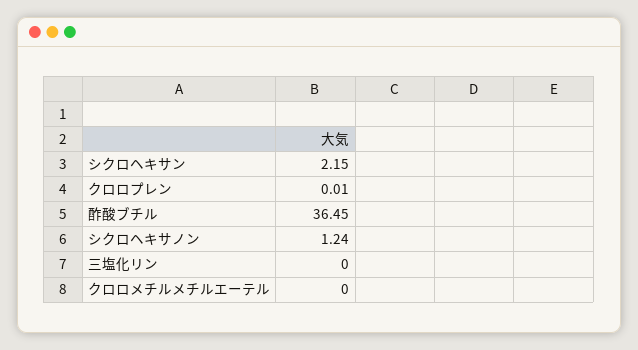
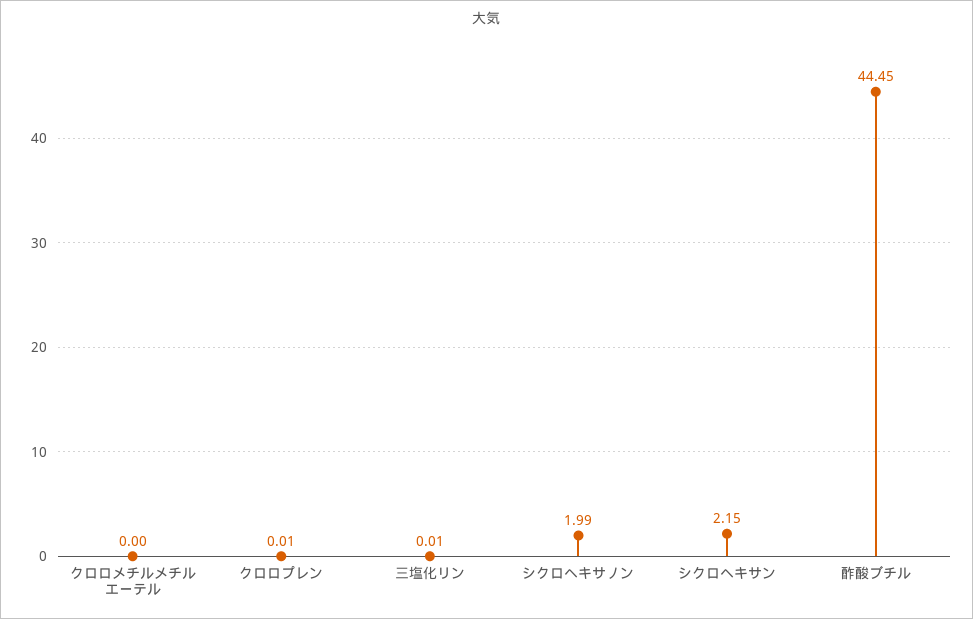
  {
    "シクロヘキサン": 2.15,
    "クロロプレン": 0.01,
-   "酢酸ブチル": 36.45,
+   "酢酸ブチル": 44.45,
-   "シクロヘキサノン": 1.24,
+   "シクロヘキサノン": 1.99,
-   "三塩化リン": 0,
+   "三塩化リン": 0.01,
    "クロロメチルメチルエーテル": 0
  }

